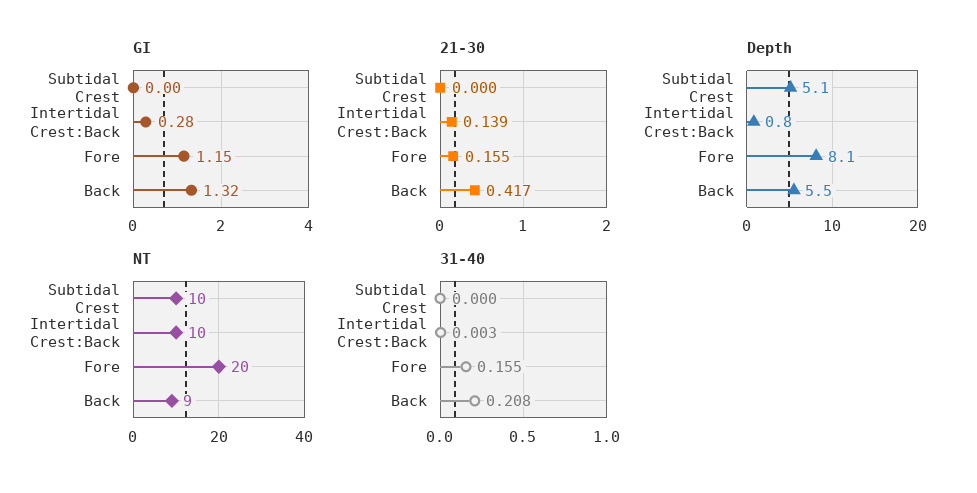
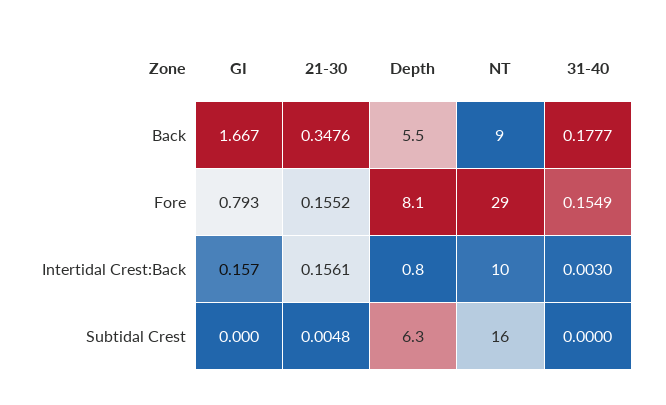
  {
    "GI": {
      "Subtidal Crest": 0,
-     "Intertidal Crest:Back": 0.28,
+     "Intertidal Crest:Back": 0.157,
-     "Fore": 1.15,
+     "Fore": 0.793,
-     "Back": 1.32
+     "Back": 1.667
    },
    "21-30": {
-     "Subtidal Crest": 0,
+     "Subtidal Crest": 0.0048,
-     "Intertidal Crest:Back": 0.139,
+     "Intertidal Crest:Back": 0.1561,
      "Fore": 0.1552,
-     "Back": 0.417
+     "Back": 0.3476
    },
    "Depth": {
-     "Subtidal Crest": 5.1,
+     "Subtidal Crest": 6.3,
      "Intertidal Crest:Back": 0.8,
      "Fore": 8.1,
      "Back": 5.5
    },
    "NT": {
-     "Subtidal Crest": 10,
+     "Subtidal Crest": 16,
      "Intertidal Crest:Back": 10,
-     "Fore": 20,
+     "Fore": 29,
      "Back": 9
    },
    "31-40": {
      "Subtidal Crest": 0,
      "Intertidal Crest:Back": 0.003,
      "Fore": 0.1549,
-     "Back": 0.208
+     "Back": 0.1777
    }
  }

